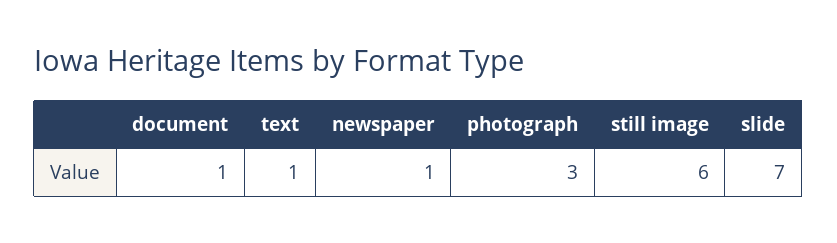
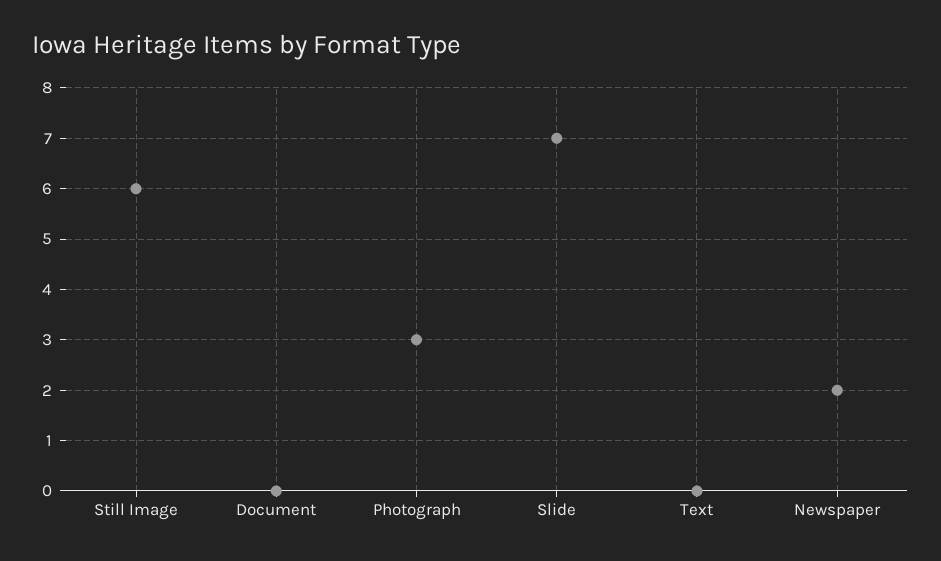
  {
-   "document": 1,
+   "document": 0,
-   "text": 1,
+   "text": 0,
-   "newspaper": 1,
+   "newspaper": 2,
    "photograph": 3,
    "still image": 6,
    "slide": 7
  }

